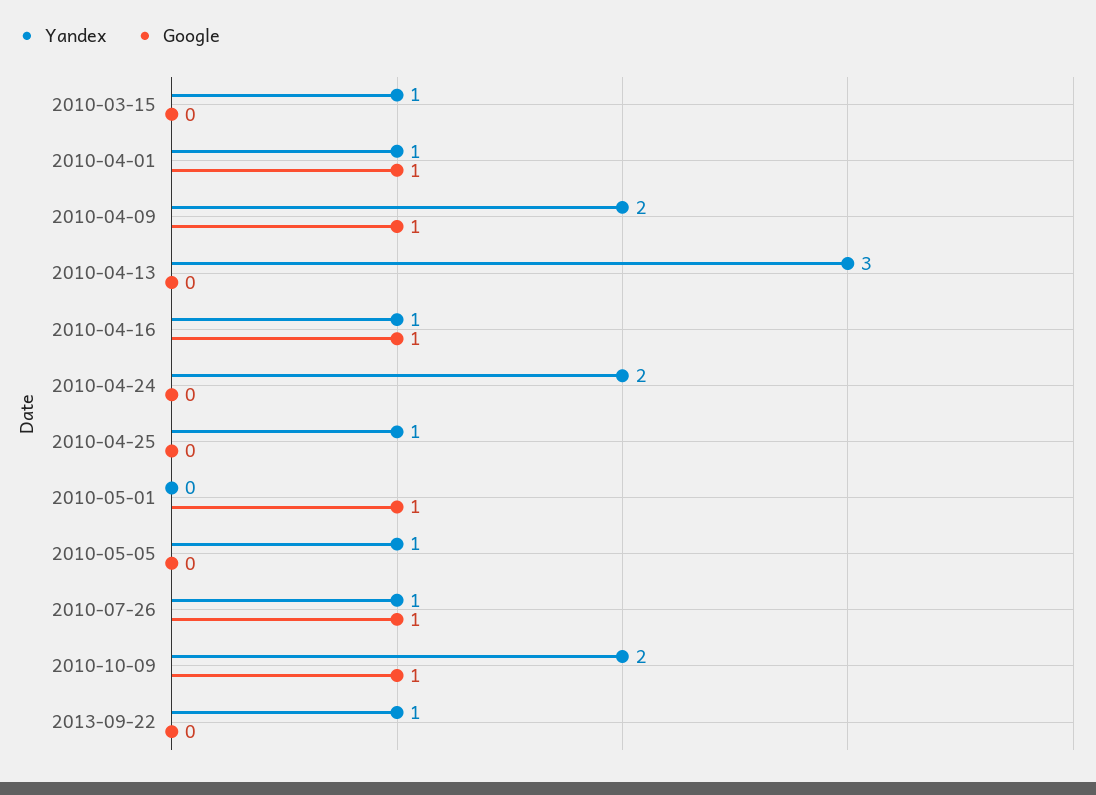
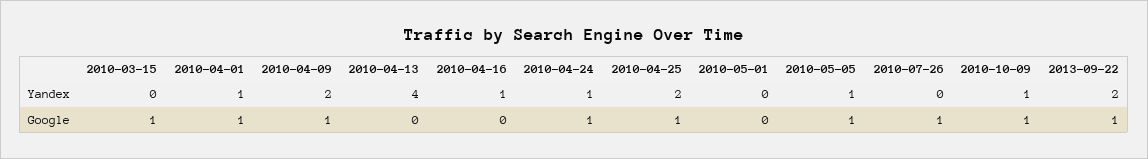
  {
    "Yandex": {
-     "2010-03-15": 1,
+     "2010-03-15": 0,
      "2010-04-01": 1,
      "2010-04-09": 2,
-     "2010-04-13": 3,
+     "2010-04-13": 4,
      "2010-04-16": 1,
-     "2010-04-24": 2,
+     "2010-04-24": 1,
-     "2010-04-25": 1,
+     "2010-04-25": 2,
      "2010-05-01": 0,
      "2010-05-05": 1,
-     "2010-07-26": 1,
+     "2010-07-26": 0,
-     "2010-10-09": 2,
+     "2010-10-09": 1,
-     "2013-09-22": 1
+     "2013-09-22": 2
    },
    "Google": {
-     "2010-03-15": 0,
+     "2010-03-15": 1,
      "2010-04-01": 1,
      "2010-04-09": 1,
      "2010-04-13": 0,
-     "2010-04-16": 1,
+     "2010-04-16": 0,
-     "2010-04-24": 0,
+     "2010-04-24": 1,
-     "2010-04-25": 0,
+     "2010-04-25": 1,
-     "2010-05-01": 1,
+     "2010-05-01": 0,
-     "2010-05-05": 0,
+     "2010-05-05": 1,
      "2010-07-26": 1,
      "2010-10-09": 1,
-     "2013-09-22": 0
+     "2013-09-22": 1
    }
  }

